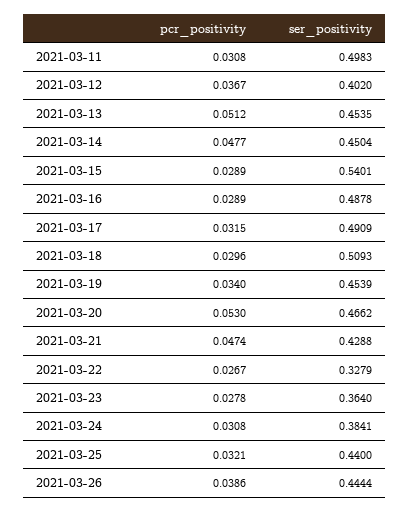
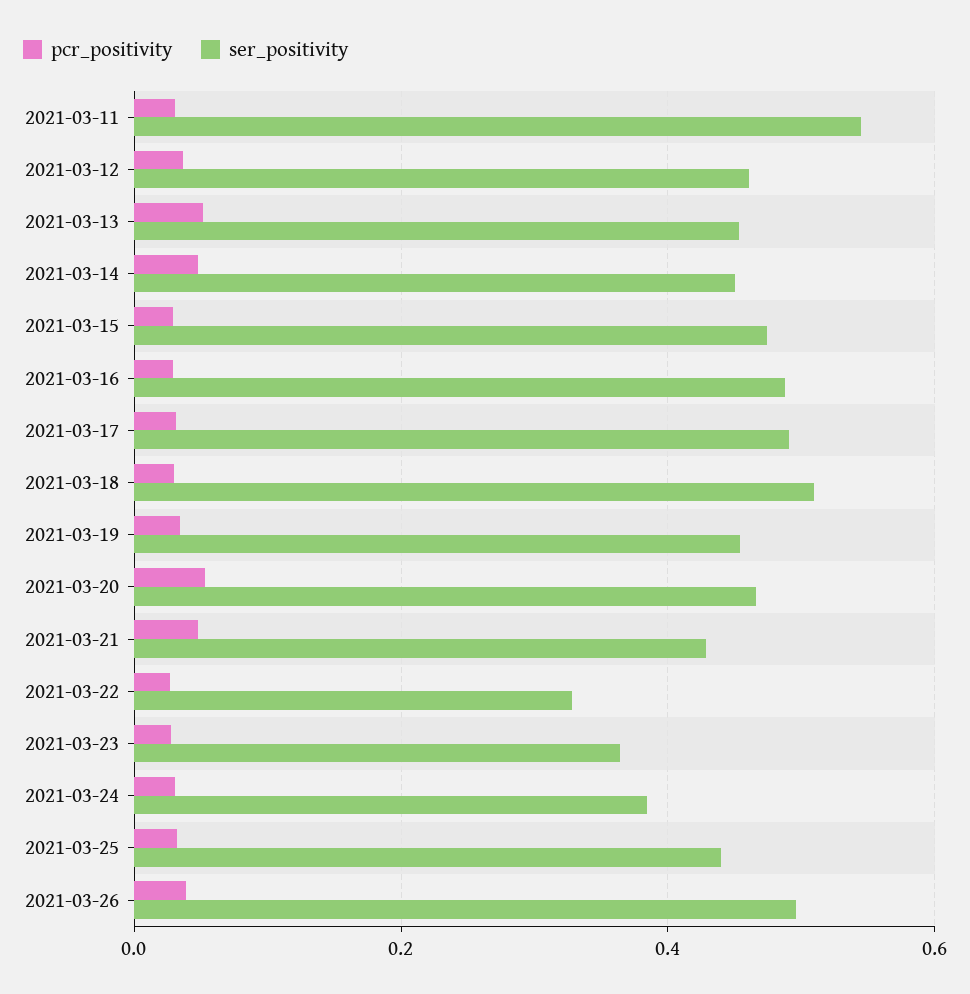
  {
    "pcr_positivity": {
      "2021-03-11": 0.0308,
      "2021-03-12": 0.0367,
      "2021-03-13": 0.0512,
      "2021-03-14": 0.0477,
      "2021-03-15": 0.0289,
      "2021-03-16": 0.0289,
      "2021-03-17": 0.0315,
      "2021-03-18": 0.0296,
      "2021-03-19": 0.034,
      "2021-03-20": 0.053,
      "2021-03-21": 0.0474,
      "2021-03-22": 0.0267,
      "2021-03-23": 0.0278,
      "2021-03-24": 0.0308,
      "2021-03-25": 0.0321,
      "2021-03-26": 0.0386
    },
    "ser_positivity": {
-     "2021-03-11": 0.4983,
+     "2021-03-11": 0.54,
-     "2021-03-12": 0.402,
+     "2021-03-12": 0.46,
      "2021-03-13": 0.4535,
      "2021-03-14": 0.4504,
-     "2021-03-15": 0.5401,
+     "2021-03-15": 0.48,
      "2021-03-16": 0.4878,
      "2021-03-17": 0.4909,
      "2021-03-18": 0.5093,
      "2021-03-19": 0.4539,
      "2021-03-20": 0.4662,
      "2021-03-21": 0.4288,
      "2021-03-22": 0.3279,
      "2021-03-23": 0.364,
      "2021-03-24": 0.3841,
      "2021-03-25": 0.44,
-     "2021-03-26": 0.4444
+     "2021-03-26": 0.5
    }
  }

